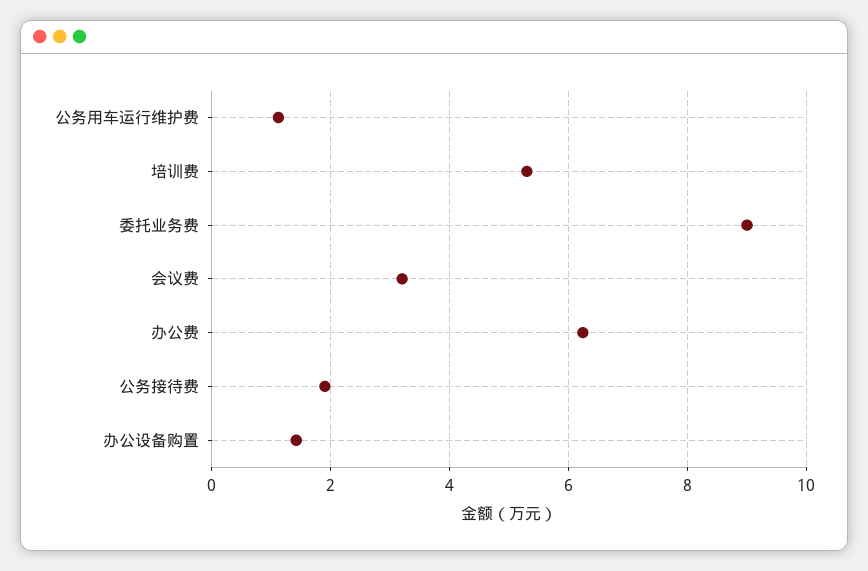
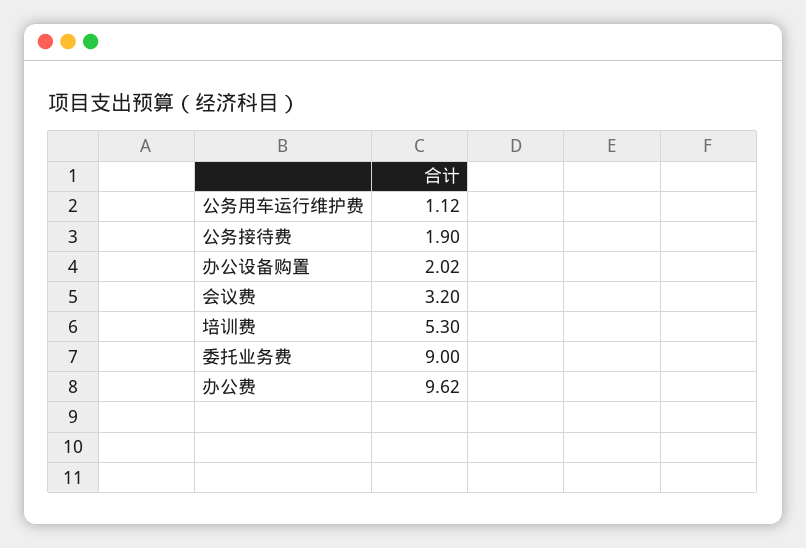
  {
    "公务用车运行维护费": 1.12,
    "培训费": 5.3,
    "委托业务费": 9,
    "会议费": 3.2,
-   "办公费": 6.2,
+   "办公费": 9.62,
    "公务接待费": 1.9,
-   "办公设备购置": 1.4
+   "办公设备购置": 2.02
  }

